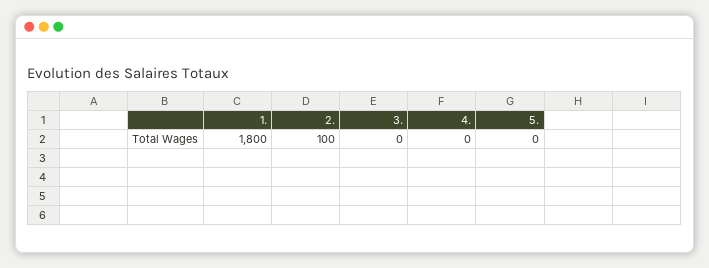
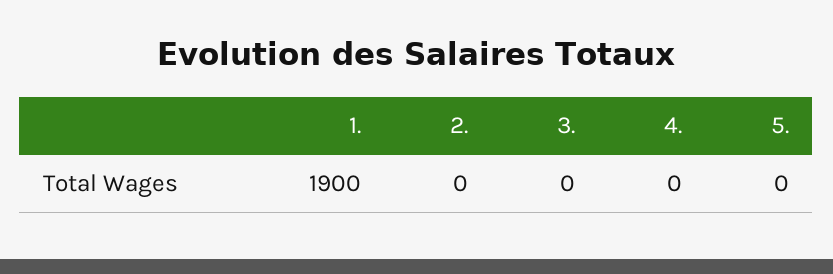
  {
-   "1.": 1800,
+   "1.": 1900,
-   "2.": 100,
+   "2.": 0,
    "3.": 0,
    "4.": 0,
    "5.": 0
  }

